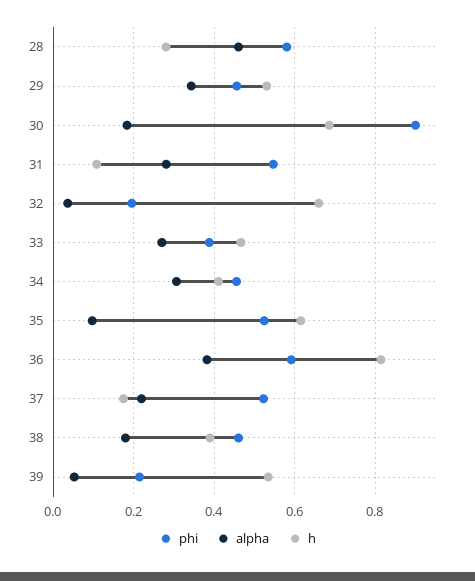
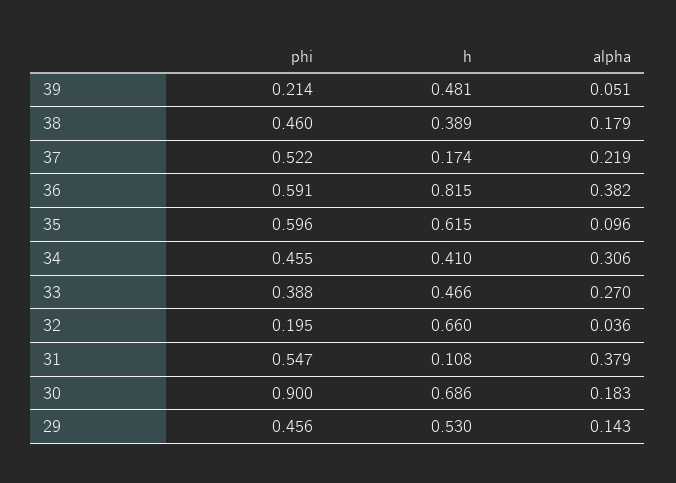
  {
    "phi": {
-     "28": 0.58,
      "29": 0.456,
      "30": 0.9,
      "31": 0.547,
      "32": 0.195,
      "33": 0.388,
      "34": 0.455,
-     "35": 0.52,
+     "35": 0.596,
      "36": 0.591,
      "37": 0.522,
      "38": 0.46,
      "39": 0.214
    },
    "alpha": {
-     "28": 0.46,
-     "29": 0.34,
+     "29": 0.143,
      "30": 0.183,
-     "31": 0.28,
+     "31": 0.379,
      "32": 0.036,
      "33": 0.27,
      "34": 0.306,
      "35": 0.096,
      "36": 0.382,
      "37": 0.219,
      "38": 0.179,
      "39": 0.051
    },
    "h": {
-     "28": 0.28,
      "29": 0.53,
      "30": 0.686,
      "31": 0.108,
      "32": 0.66,
      "33": 0.466,
      "34": 0.41,
      "35": 0.615,
      "36": 0.815,
      "37": 0.174,
      "38": 0.389,
-     "39": 0.54
+     "39": 0.481
    }
  }

